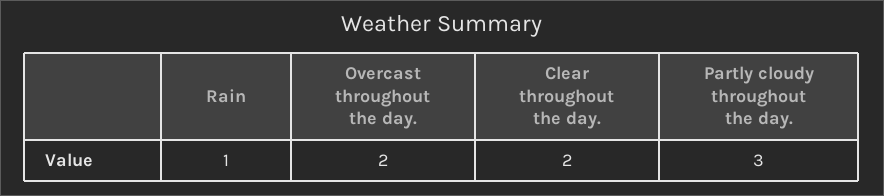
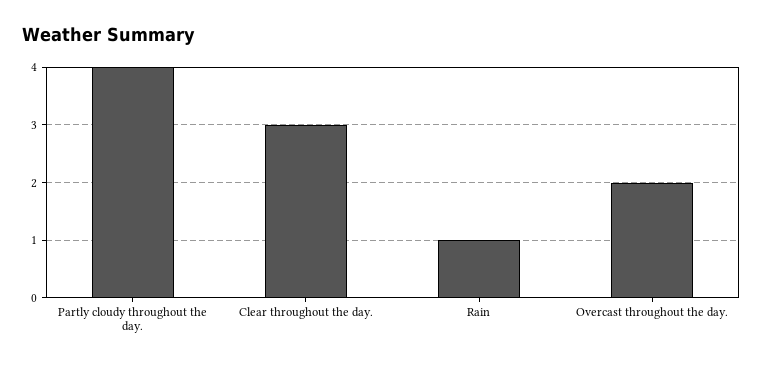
  {
    "Rain": 1,
    "Overcast throughout the day.": 2,
-   "Clear throughout the day.": 2,
+   "Clear throughout the day.": 3,
-   "Partly cloudy throughout the day.": 3
+   "Partly cloudy throughout the day.": 4
  }

